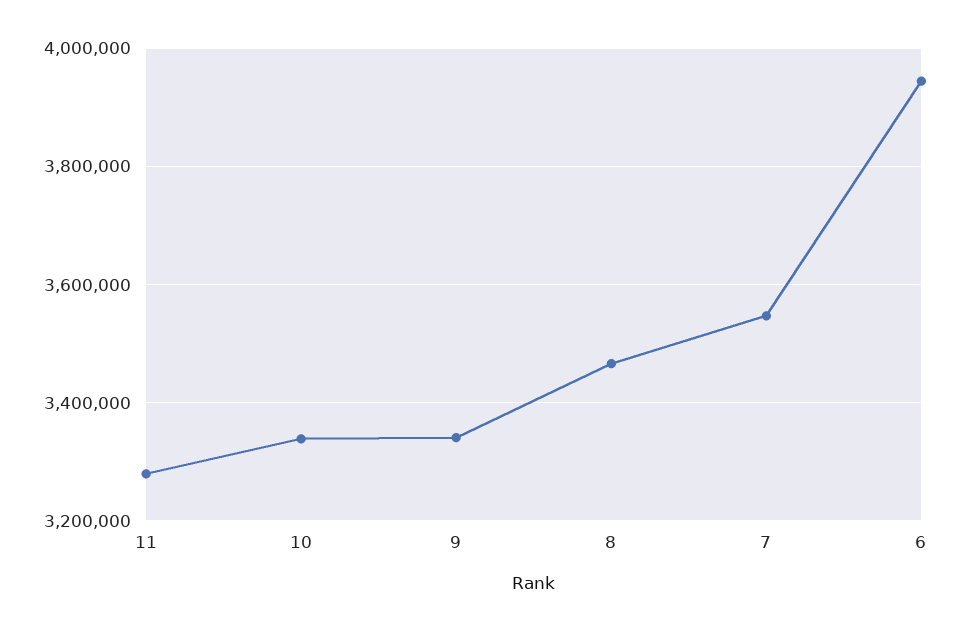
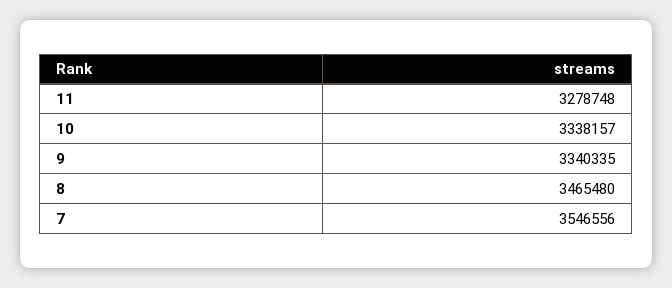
  {
    "11": 3278748,
    "10": 3338157,
    "9": 3340335,
    "8": 3465480,
-   "7": 3546556,
+   "7": 3546556
-   "6": 3940000
  }

